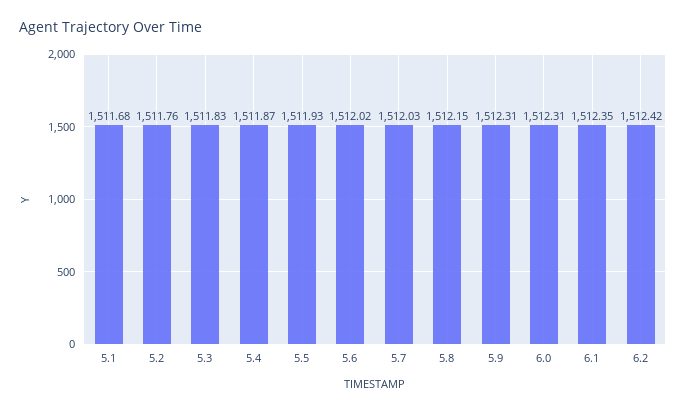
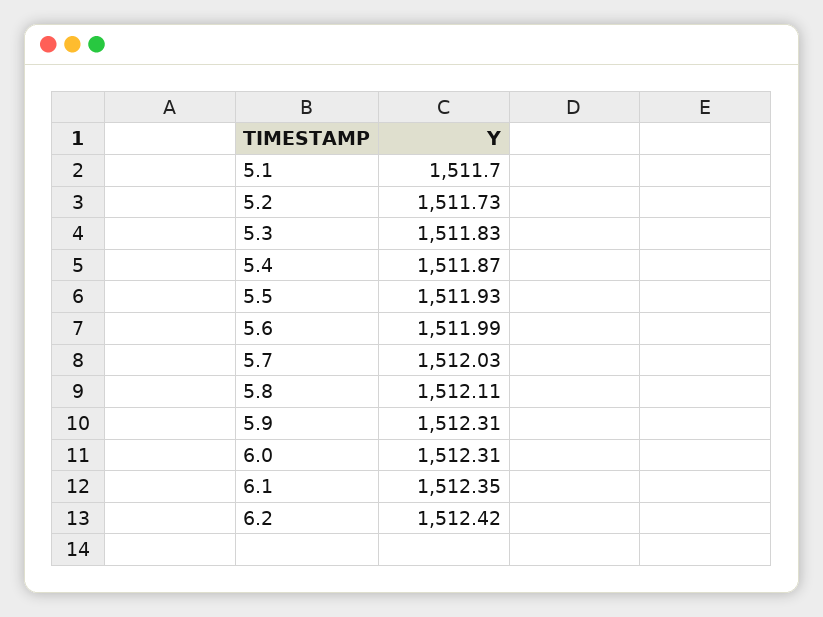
  {
-   "5.1": 1511.68,
+   "5.1": 1511.7,
-   "5.2": 1511.76,
+   "5.2": 1511.73,
    "5.3": 1511.83,
    "5.4": 1511.87,
    "5.5": 1511.93,
-   "5.6": 1512.02,
+   "5.6": 1511.99,
    "5.7": 1512.03,
-   "5.8": 1512.15,
+   "5.8": 1512.11,
    "5.9": 1512.31,
    "6.0": 1512.31,
    "6.1": 1512.35,
    "6.2": 1512.42
  }

